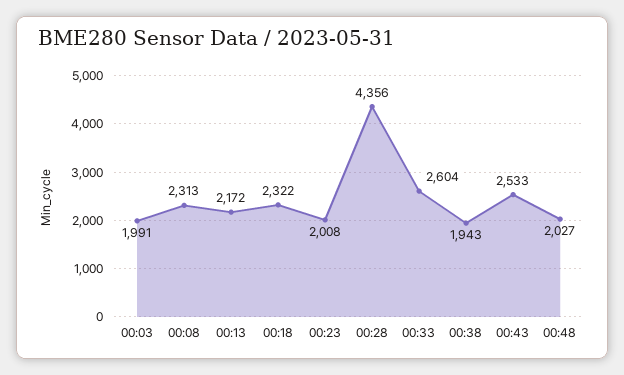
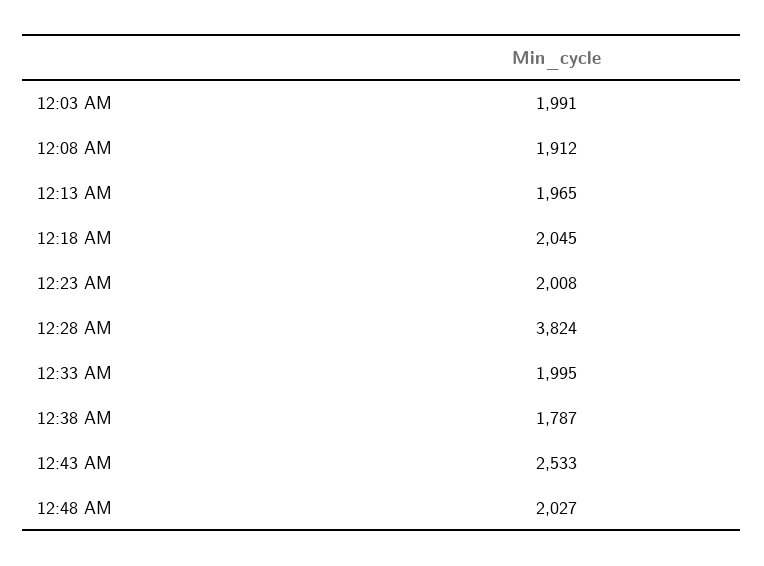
  {
    "00:03": 1991,
-   "00:08": 2313,
+   "00:08": 1912,
-   "00:13": 2172,
+   "00:13": 1965,
-   "00:18": 2322,
+   "00:18": 2045,
    "00:23": 2008,
-   "00:28": 4356,
+   "00:28": 3824,
-   "00:33": 2604,
+   "00:33": 1995,
-   "00:38": 1943,
+   "00:38": 1787,
    "00:43": 2533,
    "00:48": 2027
  }

